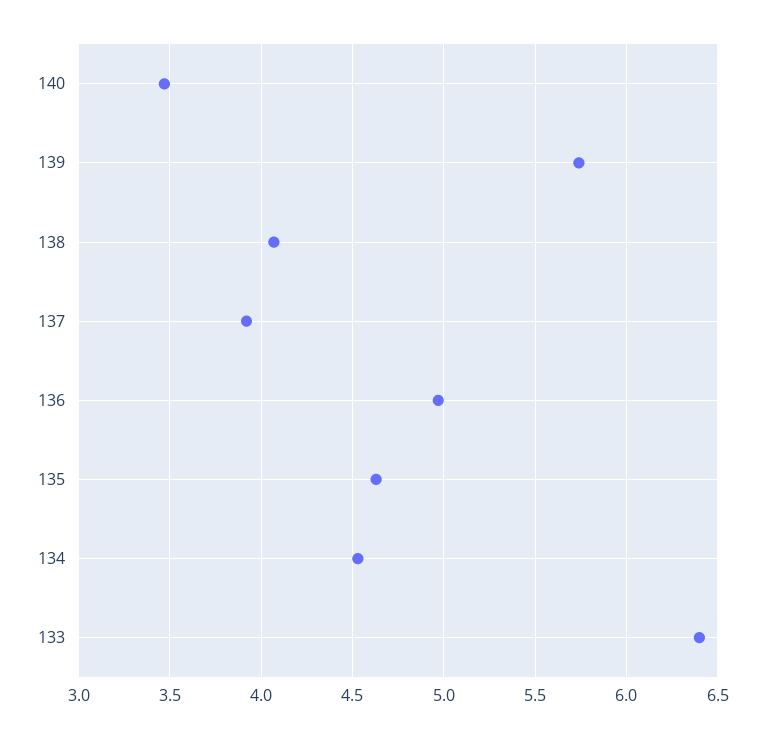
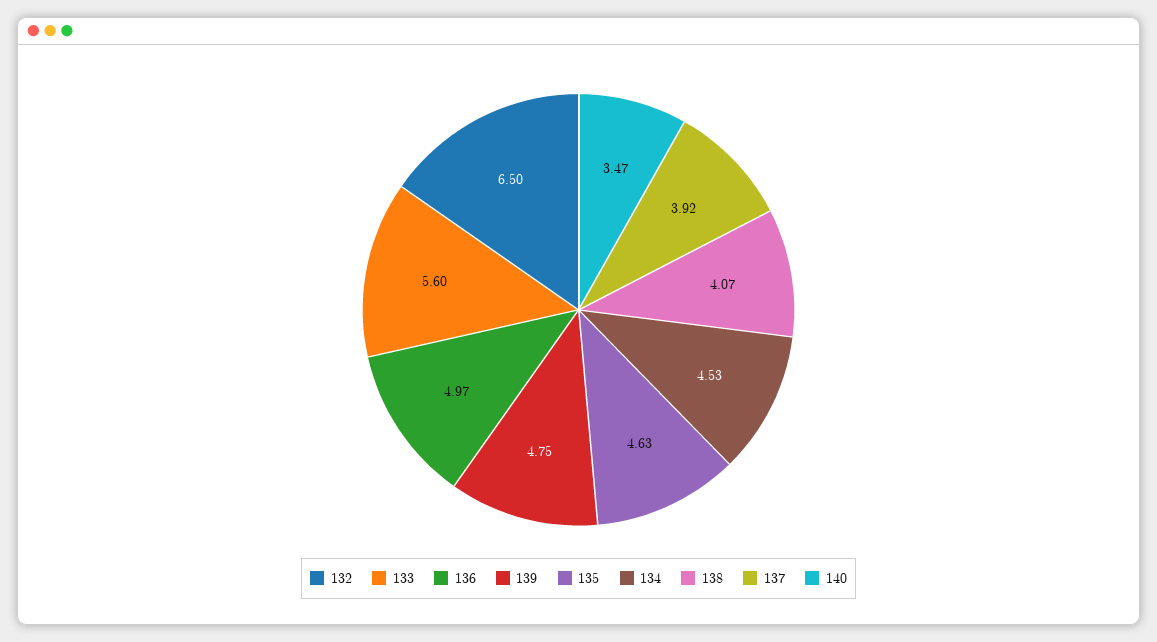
  {
    "140": 3.47,
-   "139": 5.75,
+   "139": 4.75,
    "138": 4.07,
    "137": 3.92,
    "136": 4.97,
    "135": 4.63,
    "134": 4.53,
-   "133": 6.4
+   "133": 5.6,
+   "132": 6.5
  }

